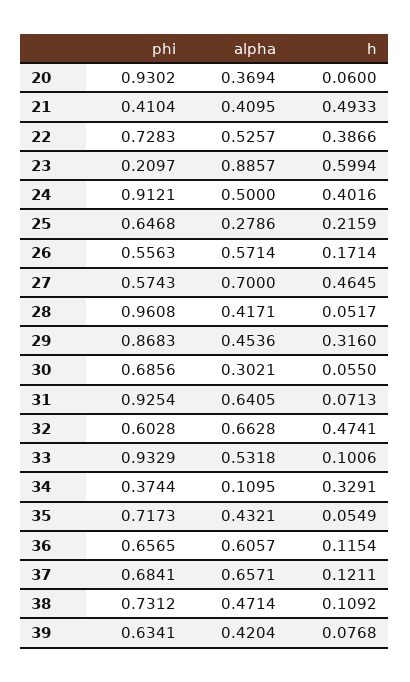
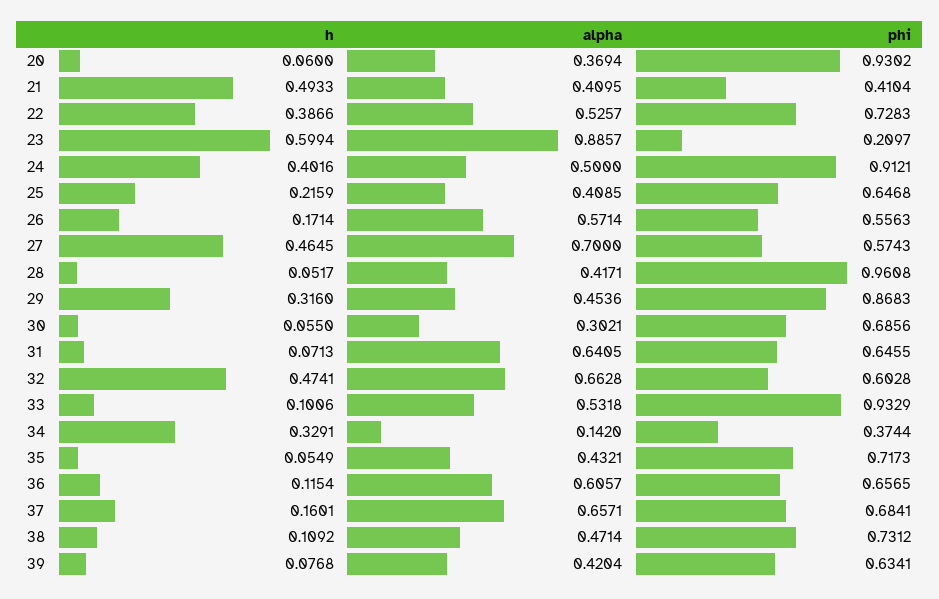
  {
    "phi": {
      "20": 0.9302,
      "21": 0.4104,
      "22": 0.7283,
      "23": 0.2097,
      "24": 0.9121,
      "25": 0.6468,
      "26": 0.5563,
      "27": 0.5743,
      "28": 0.9608,
      "29": 0.8683,
      "30": 0.6856,
-     "31": 0.9254,
+     "31": 0.6455,
      "32": 0.6028,
      "33": 0.9329,
      "34": 0.3744,
      "35": 0.7173,
      "36": 0.6565,
      "37": 0.6841,
      "38": 0.7312,
      "39": 0.6341
    },
    "alpha": {
      "20": 0.3694,
      "21": 0.4095,
      "22": 0.5257,
      "23": 0.8857,
      "24": 0.5,
-     "25": 0.2786,
+     "25": 0.4085,
      "26": 0.5714,
      "27": 0.7,
      "28": 0.4171,
      "29": 0.4536,
      "30": 0.3021,
      "31": 0.6405,
      "32": 0.6628,
      "33": 0.5318,
-     "34": 0.1095,
+     "34": 0.142,
      "35": 0.4321,
      "36": 0.6057,
      "37": 0.6571,
      "38": 0.4714,
      "39": 0.4204
    },
    "h": {
      "20": 0.06,
      "21": 0.4933,
      "22": 0.3866,
      "23": 0.5994,
      "24": 0.4016,
      "25": 0.2159,
      "26": 0.1714,
      "27": 0.4645,
      "28": 0.0517,
      "29": 0.316,
      "30": 0.055,
      "31": 0.0713,
      "32": 0.4741,
      "33": 0.1006,
      "34": 0.3291,
      "35": 0.0549,
      "36": 0.1154,
-     "37": 0.1211,
+     "37": 0.1601,
      "38": 0.1092,
      "39": 0.0768
    }
  }

